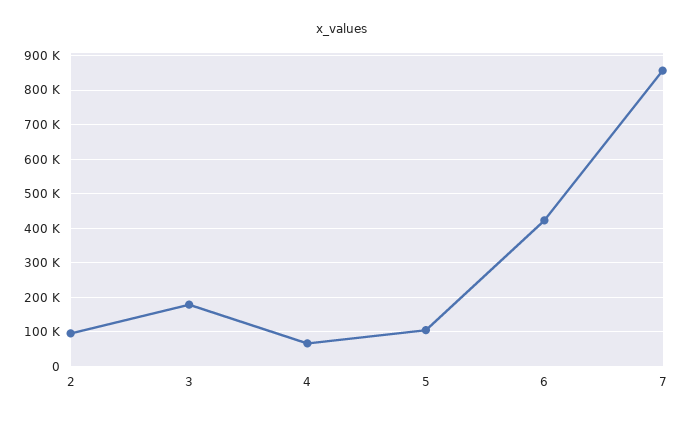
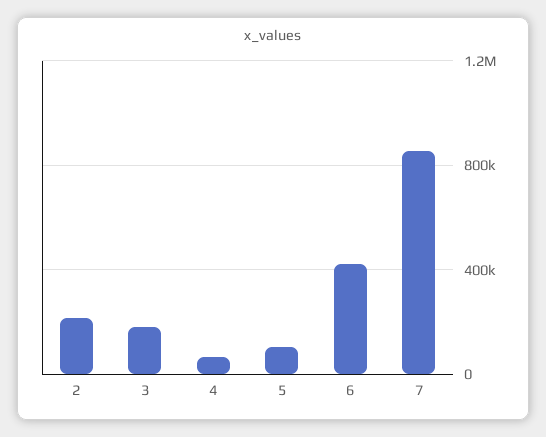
  {
-   "2": 100000,
+   "2": 200000,
    "3": 180000,
    "4": 60000,
    "5": 100000,
    "6": 420000,
    "7": 860000
  }

